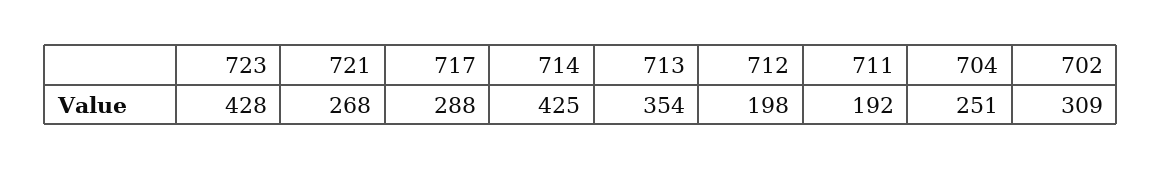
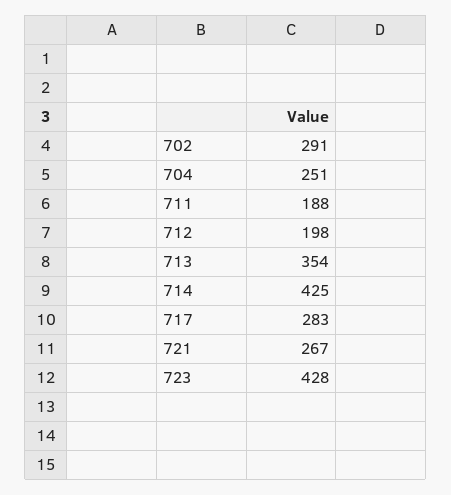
  {
    "723": 428,
-   "721": 268,
+   "721": 267,
-   "717": 288,
+   "717": 283,
    "714": 425,
    "713": 354,
    "712": 198,
-   "711": 192,
+   "711": 188,
    "704": 251,
-   "702": 309
+   "702": 291
  }

